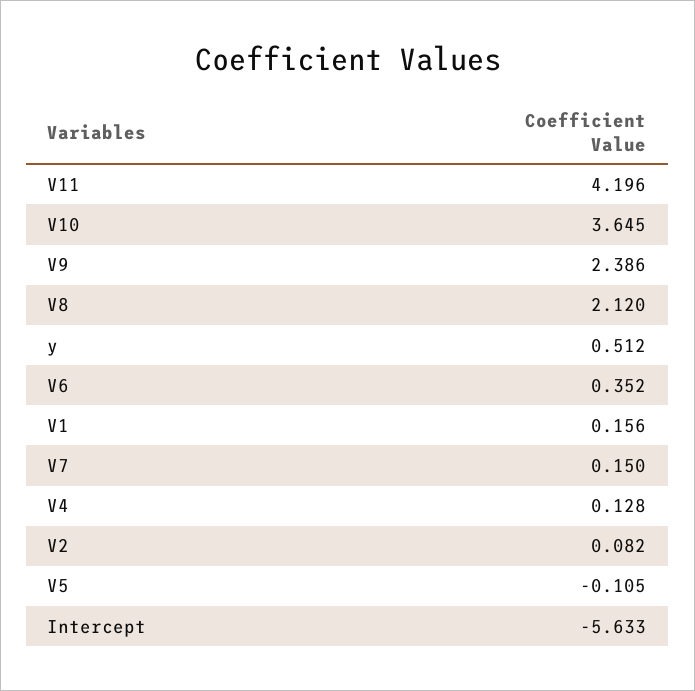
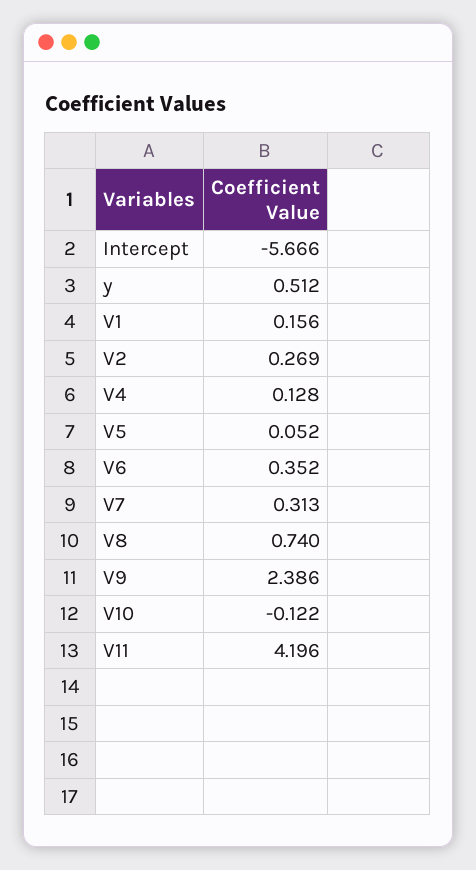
  {
    "V11": 4.196,
-   "V10": 3.645,
+   "V10": -0.122,
    "V9": 2.386,
-   "V8": 2.12,
+   "V8": 0.74,
    "y": 0.512,
    "V6": 0.352,
    "V1": 0.156,
-   "V7": 0.15,
+   "V7": 0.313,
    "V4": 0.128,
-   "V2": 0.082,
+   "V2": 0.269,
-   "V5": -0.105,
+   "V5": 0.052,
-   "Intercept": -5.633
+   "Intercept": -5.666
  }

